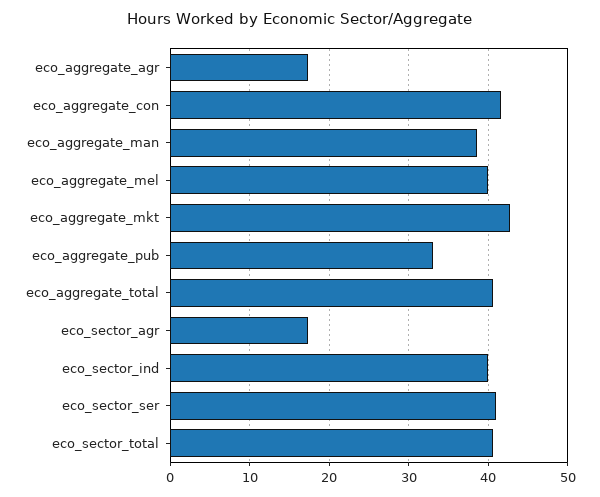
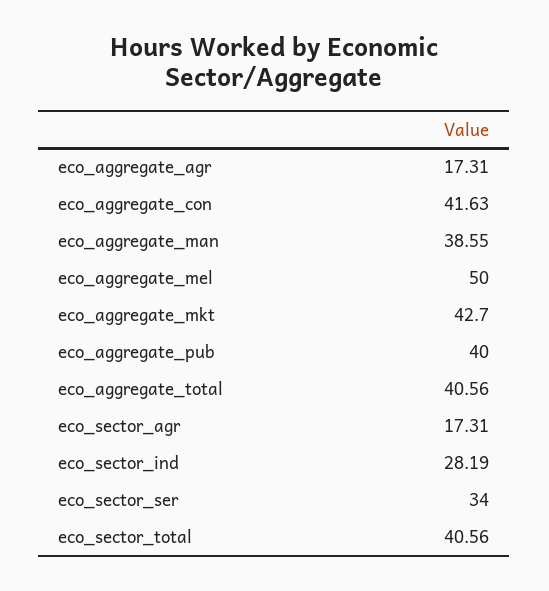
  {
    "eco_aggregate_agr": 17.31,
    "eco_aggregate_con": 41.63,
    "eco_aggregate_man": 38.55,
-   "eco_aggregate_mel": 40,
+   "eco_aggregate_mel": 50,
    "eco_aggregate_mkt": 42.7,
-   "eco_aggregate_pub": 33,
+   "eco_aggregate_pub": 40,
    "eco_aggregate_total": 40.56,
    "eco_sector_agr": 17.31,
-   "eco_sector_ind": 40,
+   "eco_sector_ind": 28.19,
-   "eco_sector_ser": 41,
+   "eco_sector_ser": 34,
    "eco_sector_total": 40.56
  }

